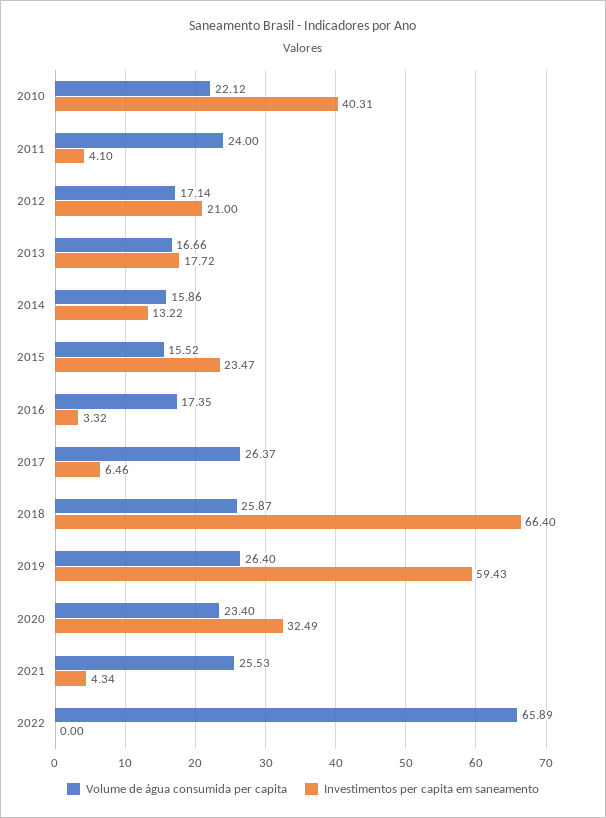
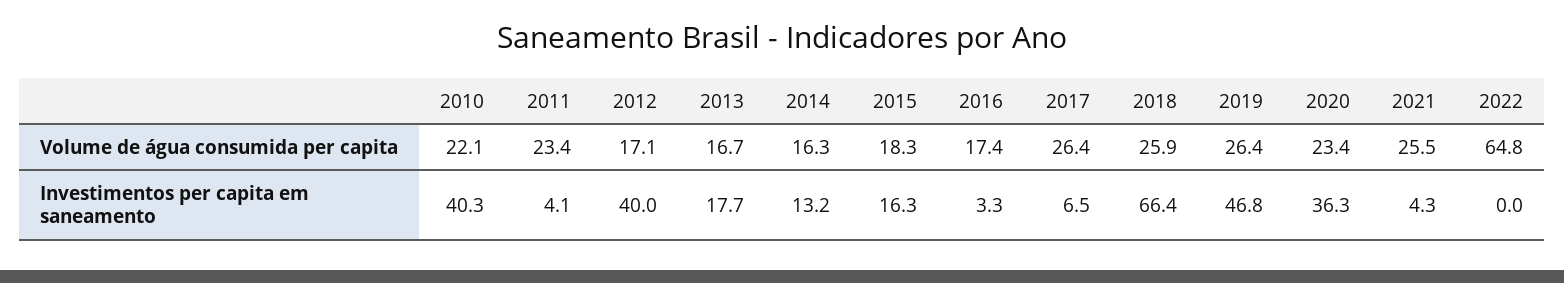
  {
    "Volume de água consumida per capita": {
      "2010": 22.12,
-     "2011": 24,
+     "2011": 23.4,
      "2012": 17.14,
      "2013": 16.66,
-     "2014": 15.86,
+     "2014": 16.3,
-     "2015": 15.52,
+     "2015": 18.3,
      "2016": 17.35,
      "2017": 26.37,
      "2018": 25.87,
      "2019": 26.4,
      "2020": 23.4,
      "2021": 25.53,
-     "2022": 65.89
+     "2022": 64.8
    },
    "Investimentos per capita em saneamento": {
      "2010": 40.31,
      "2011": 4.1,
-     "2012": 21,
+     "2012": 40,
      "2013": 17.72,
      "2014": 13.22,
-     "2015": 23.47,
+     "2015": 16.3,
      "2016": 3.32,
      "2017": 6.46,
      "2018": 66.4,
-     "2019": 59.43,
+     "2019": 46.8,
-     "2020": 32.49,
+     "2020": 36.3,
      "2021": 4.34,
      "2022": 0
    }
  }

